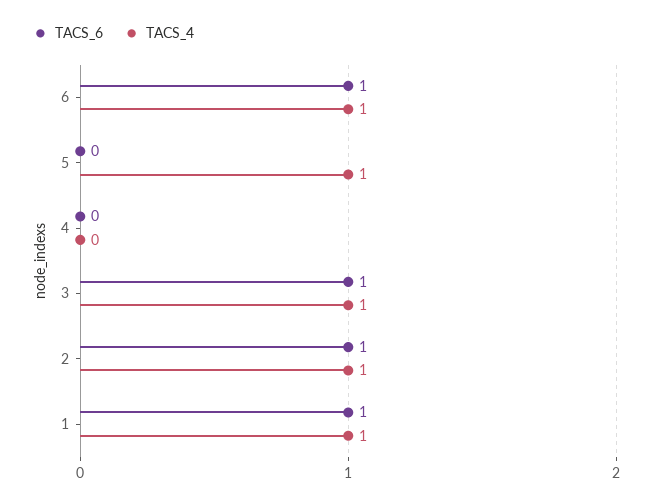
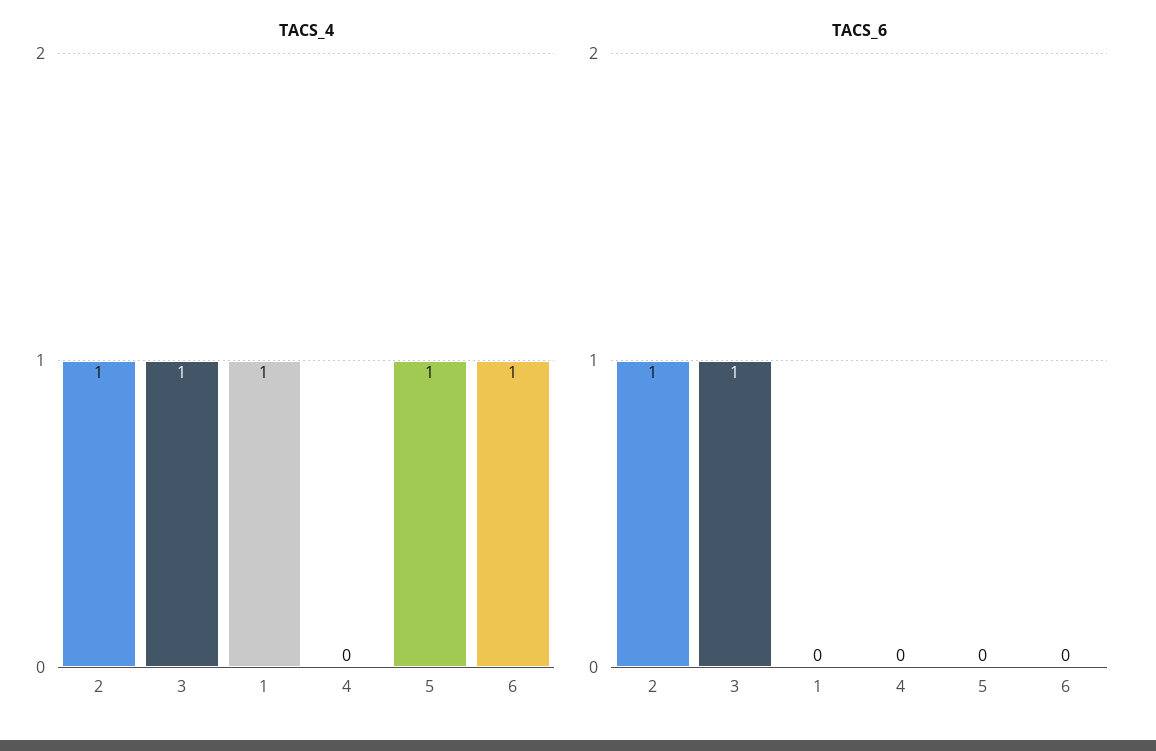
  {
    "TACS_6": {
-     "6": 1,
+     "6": 0,
      "5": 0,
      "4": 0,
      "3": 1,
      "2": 1,
-     "1": 1
+     "1": 0
    },
    "TACS_4": {
      "6": 1,
      "5": 1,
      "4": 0,
      "3": 1,
      "2": 1,
      "1": 1
    }
  }

